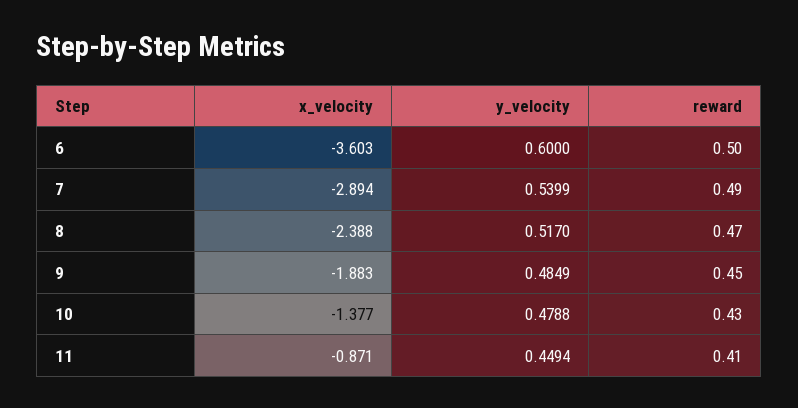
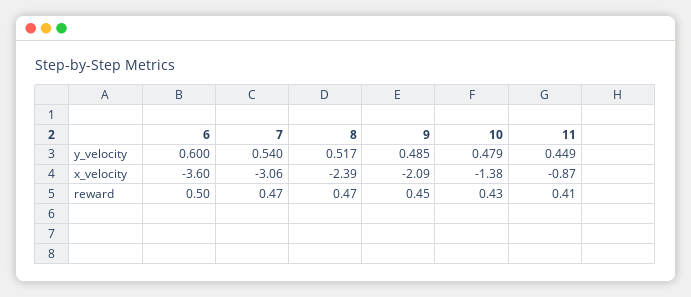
  {
    "x_velocity": {
      "6": -3.603,
-     "7": -2.894,
+     "7": -3.06,
      "8": -2.388,
-     "9": -1.883,
+     "9": -2.09,
      "10": -1.377,
      "11": -0.871
    },
    "y_velocity": {
      "6": 0.6,
      "7": 0.5399,
      "8": 0.517,
      "9": 0.4849,
      "10": 0.4788,
      "11": 0.4494
    },
    "reward": {
      "6": 0.5,
-     "7": 0.49,
+     "7": 0.47,
      "8": 0.47,
      "9": 0.45,
      "10": 0.43,
      "11": 0.41
    }
  }

